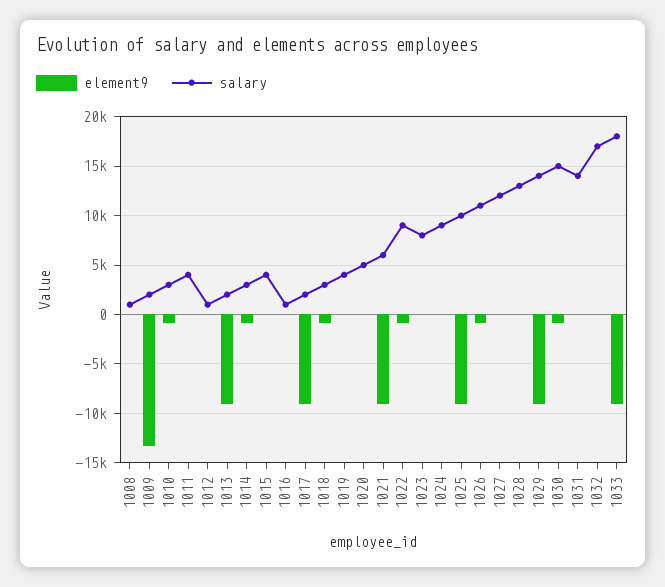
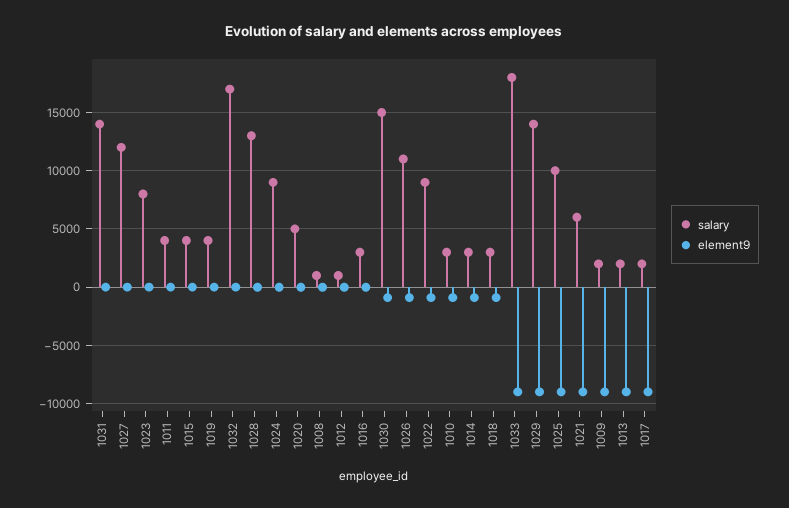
  {
    "element9": {
      "1008": 0,
-     "1009": -13000,
+     "1009": -9000,
      "1010": -1000,
      "1011": 0,
      "1012": 0,
      "1013": -9000,
      "1014": -1000,
      "1015": 0,
      "1016": 0,
      "1017": -9000,
      "1018": -1000,
      "1019": 0,
      "1020": 0,
      "1021": -9000,
      "1022": -1000,
      "1023": 0,
      "1024": 0,
      "1025": -9000,
      "1026": -1000,
      "1027": 0,
      "1028": 0,
      "1029": -9000,
      "1030": -1000,
      "1031": 0,
      "1032": 0,
      "1033": -9000
    },
    "salary": {
      "1008": 1000,
      "1009": 2000,
      "1010": 3000,
      "1011": 4000,
      "1012": 1000,
      "1013": 2000,
      "1014": 3000,
      "1015": 4000,
-     "1016": 1000,
+     "1016": 3000,
      "1017": 2000,
      "1018": 3000,
      "1019": 4000,
      "1020": 5000,
      "1021": 6000,
      "1022": 9000,
      "1023": 8000,
      "1024": 9000,
      "1025": 10000,
      "1026": 11000,
      "1027": 12000,
      "1028": 13000,
      "1029": 14000,
      "1030": 15000,
      "1031": 14000,
      "1032": 17000,
      "1033": 18000
    }
  }

